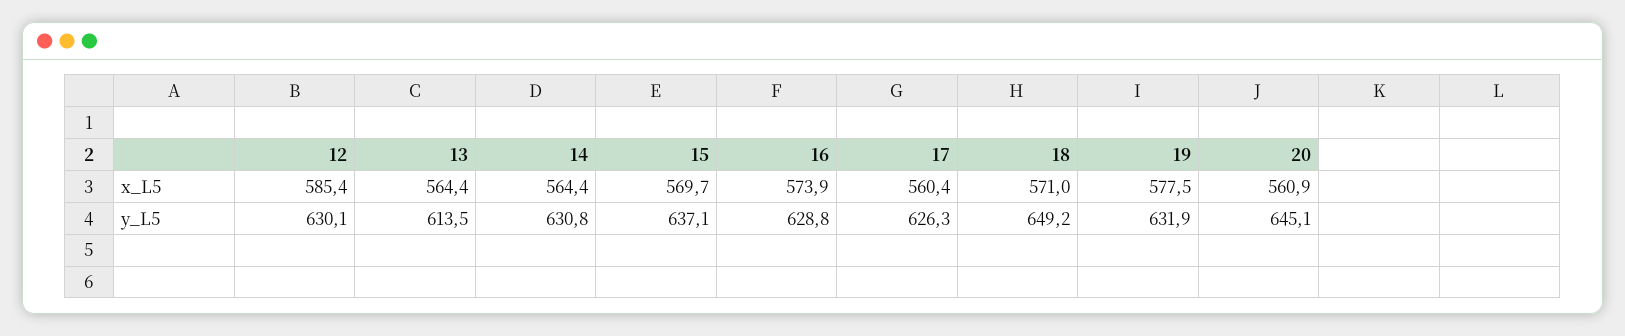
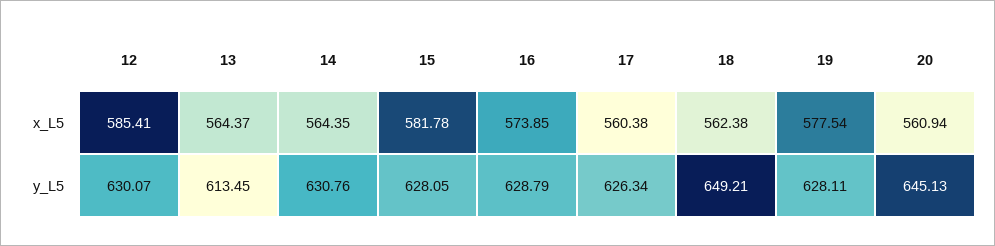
  {
    "12": {
      "x_L5": 585.41,
      "y_L5": 630.07
    },
    "13": {
      "x_L5": 564.37,
      "y_L5": 613.45
    },
    "14": {
      "x_L5": 564.35,
      "y_L5": 630.76
    },
    "15": {
-     "x_L5": 569.7,
+     "x_L5": 581.78,
-     "y_L5": 637.1
+     "y_L5": 628.05
    },
    "16": {
      "x_L5": 573.85,
      "y_L5": 628.79
    },
    "17": {
      "x_L5": 560.38,
      "y_L5": 626.34
    },
    "18": {
-     "x_L5": 571,
+     "x_L5": 562.38,
      "y_L5": 649.21
    },
    "19": {
      "x_L5": 577.54,
-     "y_L5": 631.9
+     "y_L5": 628.11
    },
    "20": {
      "x_L5": 560.94,
      "y_L5": 645.13
    }
  }

